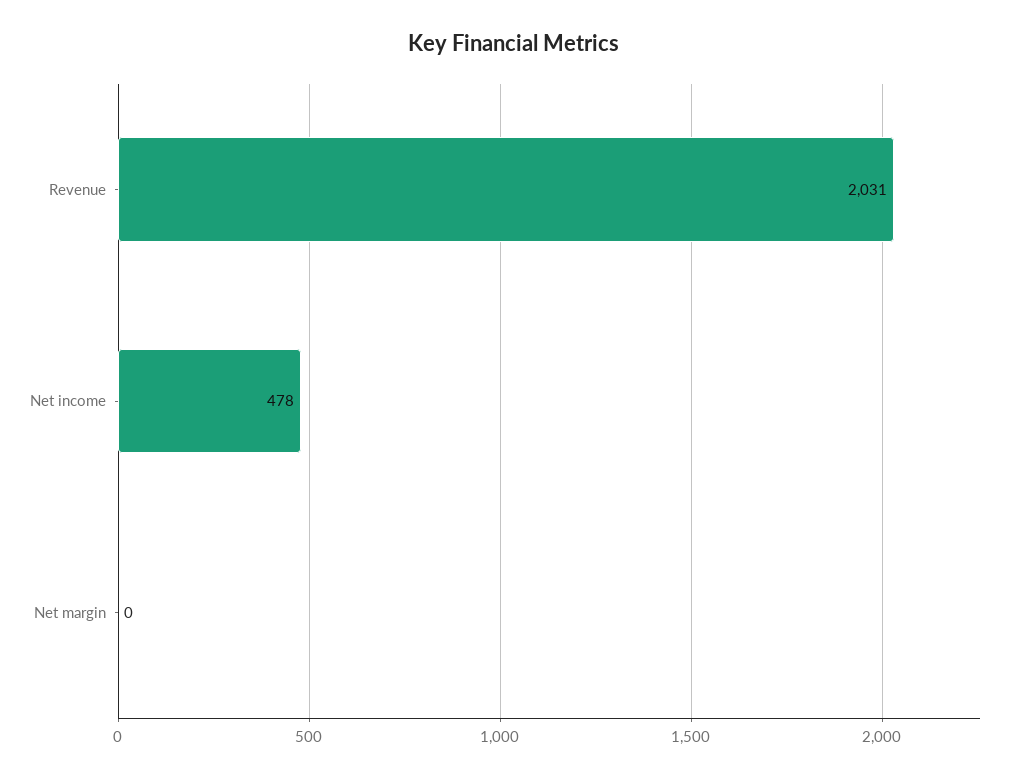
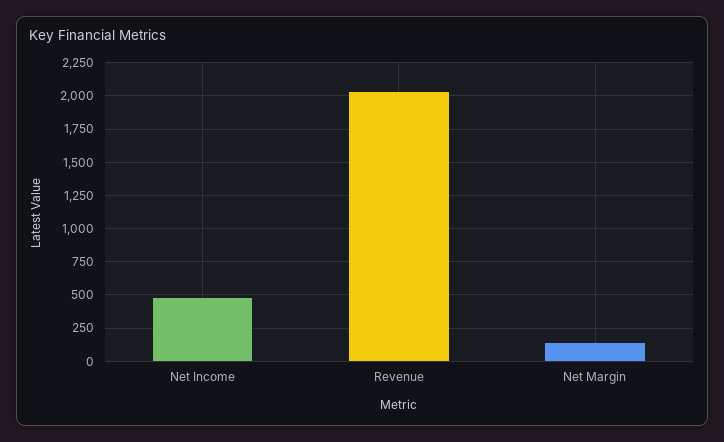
  {
    "Revenue": 2031,
    "Net income": 478,
-   "Net margin": 0
+   "Net margin": 150
  }

